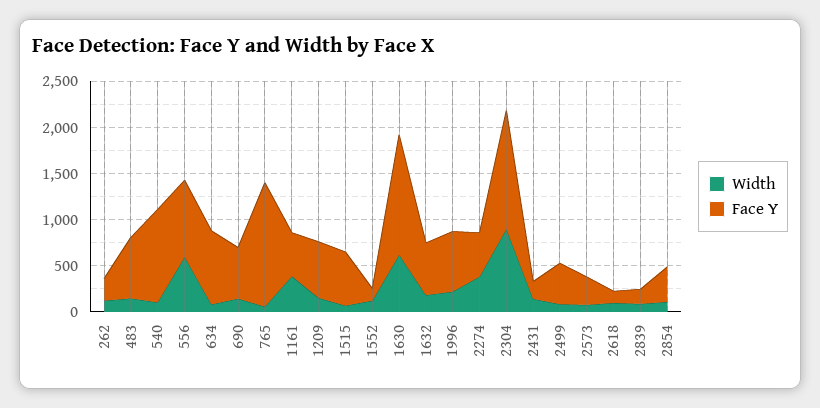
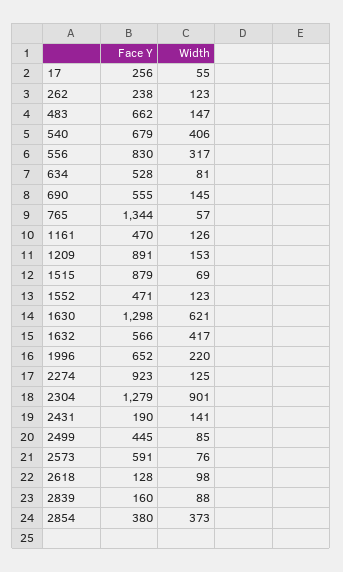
  {
    "Width": {
      "262": 123,
      "483": 147,
-     "540": 100,
+     "540": 406,
-     "556": 600,
+     "556": 317,
      "634": 81,
      "690": 145,
      "765": 57,
-     "1161": 400,
+     "1161": 126,
      "1209": 153,
      "1515": 69,
      "1552": 123,
      "1630": 621,
-     "1632": 200,
+     "1632": 417,
      "1996": 220,
-     "2274": 400,
+     "2274": 125,
      "2304": 901,
      "2431": 141,
      "2499": 85,
      "2573": 76,
      "2618": 98,
      "2839": 88,
-     "2854": 100
+     "2854": 373,
+     "17": 55
    },
    "Face Y": {
      "262": 238,
      "483": 662,
-     "540": 1000,
+     "540": 679,
      "556": 830,
-     "634": 800,
+     "634": 528,
      "690": 555,
      "765": 1344,
      "1161": 470,
-     "1209": 600,
+     "1209": 891,
-     "1515": 600,
+     "1515": 879,
-     "1552": 100,
+     "1552": 471,
      "1630": 1298,
      "1632": 566,
      "1996": 652,
-     "2274": 500,
+     "2274": 923,
      "2304": 1279,
      "2431": 190,
      "2499": 445,
-     "2573": 300,
+     "2573": 591,
      "2618": 128,
      "2839": 160,
-     "2854": 380
+     "2854": 380,
+     "17": 256
    }
  }

